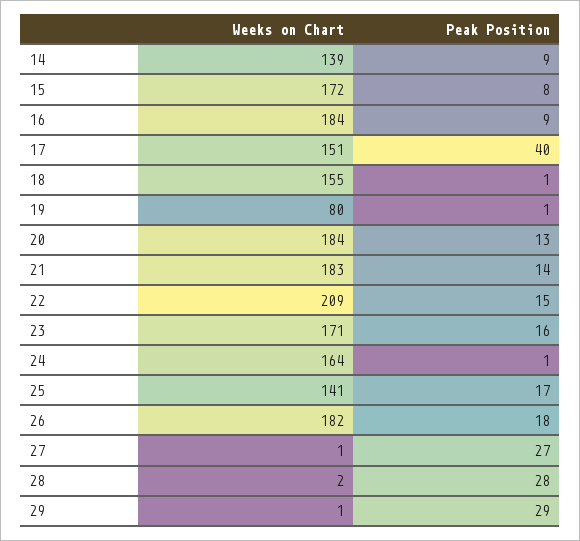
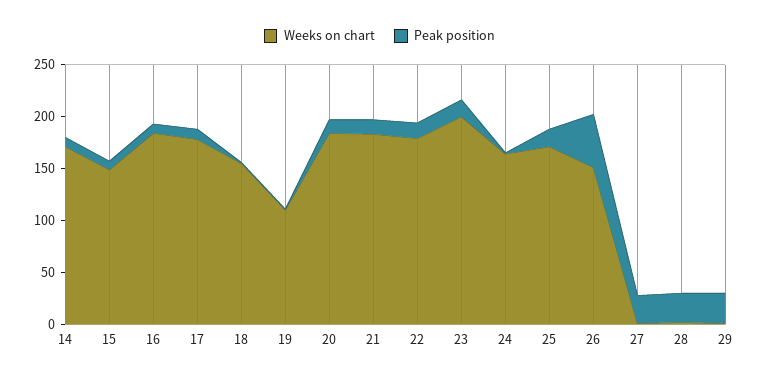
  {
    "Weeks on Chart": {
-     "14": 139,
+     "14": 170,
-     "15": 172,
+     "15": 150,
      "16": 184,
-     "17": 151,
+     "17": 180,
      "18": 155,
-     "19": 80,
+     "19": 110,
      "20": 184,
      "21": 183,
-     "22": 209,
+     "22": 180,
-     "23": 171,
+     "23": 200,
      "24": 164,
-     "25": 141,
+     "25": 170,
-     "26": 182,
+     "26": 150,
      "27": 1,
      "28": 2,
      "29": 1
    },
    "Peak Position": {
      "14": 9,
      "15": 8,
      "16": 9,
-     "17": 40,
+     "17": 10,
      "18": 1,
      "19": 1,
      "20": 13,
      "21": 14,
      "22": 15,
      "23": 16,
      "24": 1,
      "25": 17,
-     "26": 18,
+     "26": 50,
      "27": 27,
      "28": 28,
      "29": 29
    }
  }

